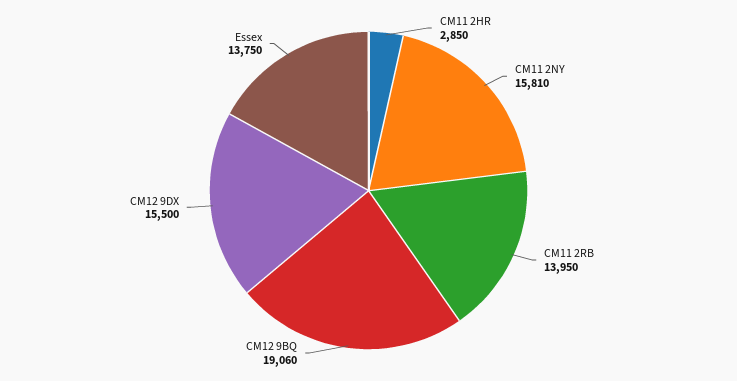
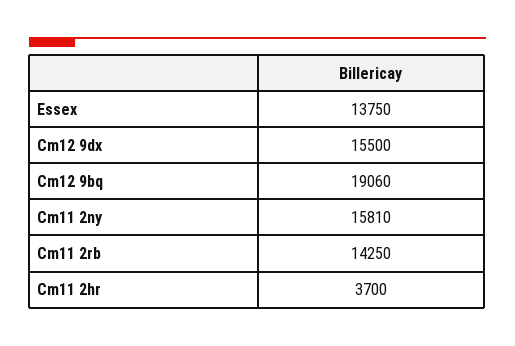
  {
-   "CM11 2HR": 2850,
+   "CM11 2HR": 3700,
    "CM11 2NY": 15810,
-   "CM11 2RB": 13950,
+   "CM11 2RB": 14250,
    "CM12 9BQ": 19060,
    "CM12 9DX": 15500,
    "Essex": 13750
  }

